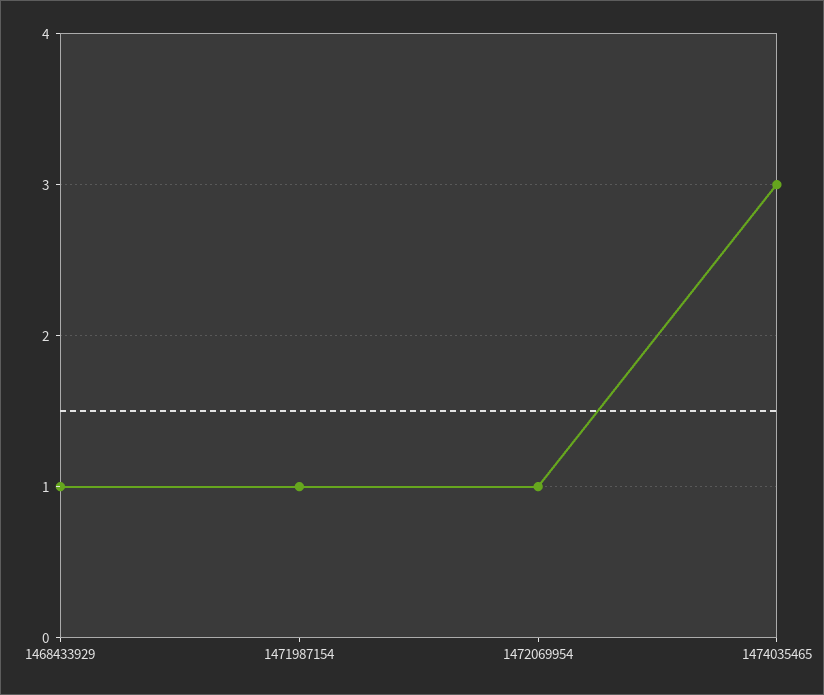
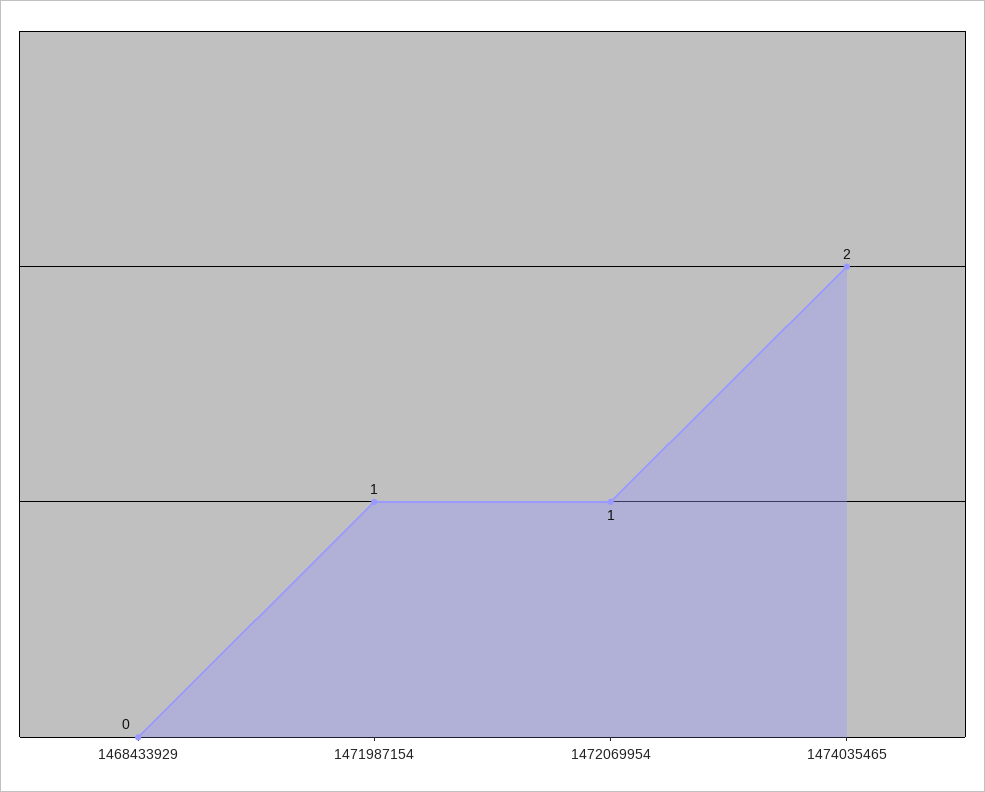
  {
-   "1468433929": 1,
+   "1468433929": 0,
    "1471987154": 1,
    "1472069954": 1,
-   "1474035465": 3
+   "1474035465": 2
  }

